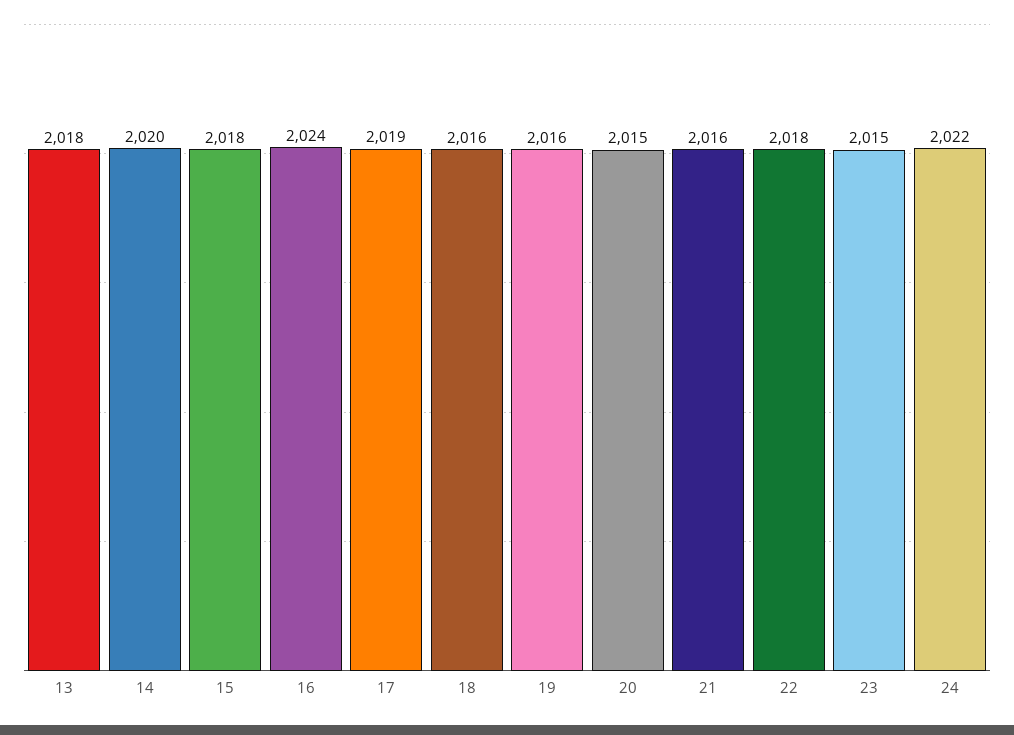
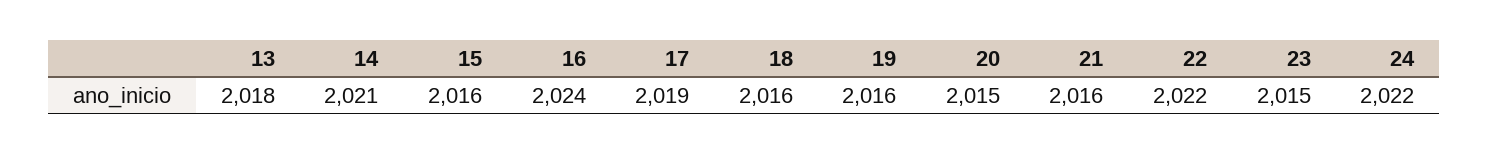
  {
    "13": 2018,
-   "14": 2020,
+   "14": 2021,
-   "15": 2018,
+   "15": 2016,
    "16": 2024,
    "17": 2019,
    "18": 2016,
    "19": 2016,
    "20": 2015,
    "21": 2016,
-   "22": 2018,
+   "22": 2022,
    "23": 2015,
    "24": 2022
  }

